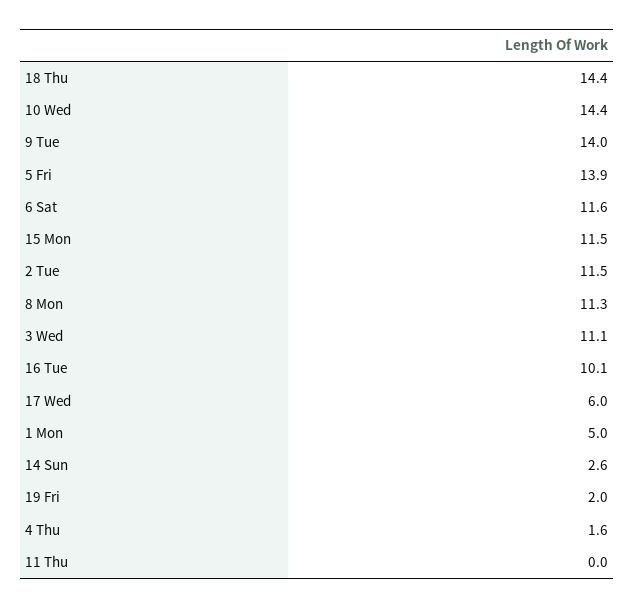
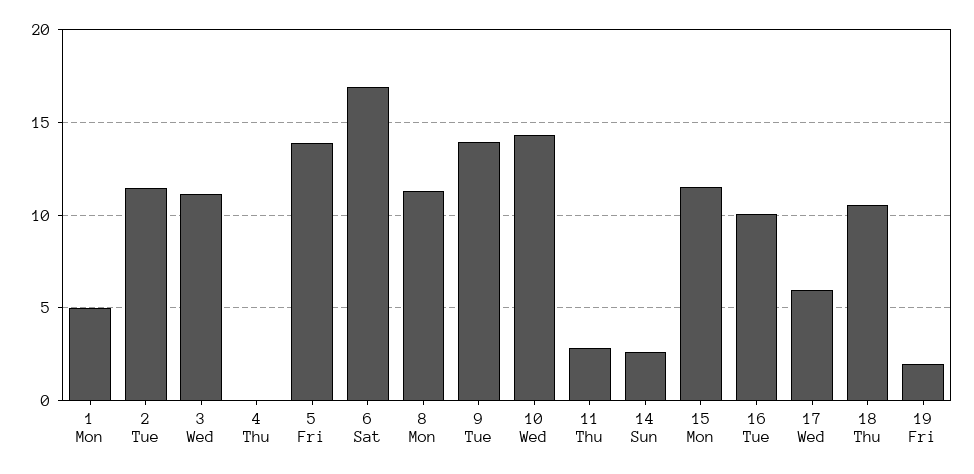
  {
-   "18 Thu": 14.4,
+   "18 Thu": 10.5,
    "10 Wed": 14.4,
    "9 Tue": 14,
    "5 Fri": 13.9,
-   "6 Sat": 11.6,
+   "6 Sat": 17,
    "15 Mon": 11.5,
    "2 Tue": 11.5,
    "8 Mon": 11.3,
    "3 Wed": 11.1,
    "16 Tue": 10.1,
    "17 Wed": 6,
    "1 Mon": 5,
    "14 Sun": 2.6,
    "19 Fri": 2,
-   "4 Thu": 1.6,
+   "4 Thu": 0,
-   "11 Thu": 0
+   "11 Thu": 3
  }

